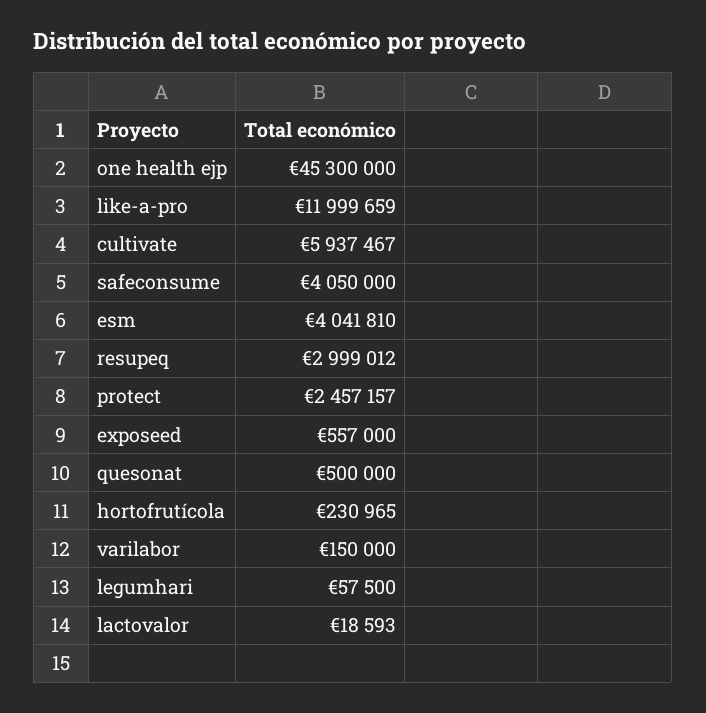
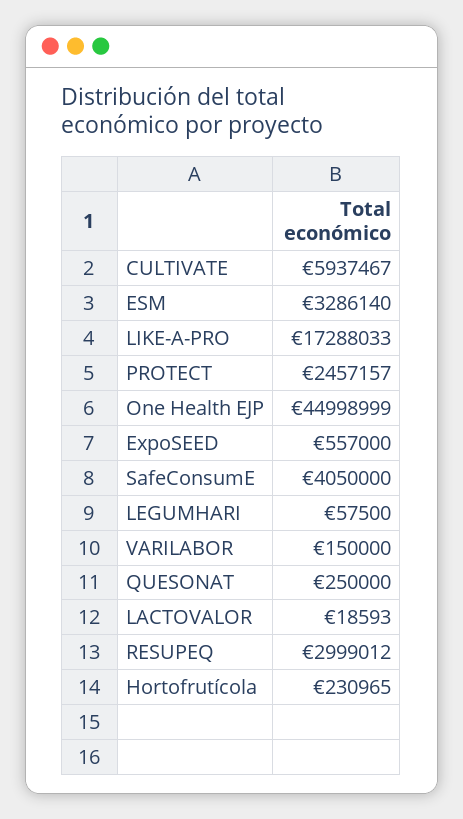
  {
-   "one health ejp": 45300000,
+   "one health ejp": 44998999,
-   "like-a-pro": 11999659,
+   "like-a-pro": 17288033,
    "cultivate": 5937467,
    "safeconsume": 4050000,
-   "esm": 4041810,
+   "esm": 3286140,
    "resupeq": 2999012,
    "protect": 2457157,
    "exposeed": 557000,
-   "quesonat": 500000,
+   "quesonat": 250000,
    "hortofrutícola": 230965,
    "varilabor": 150000,
    "legumhari": 57500,
    "lactovalor": 18593
  }

